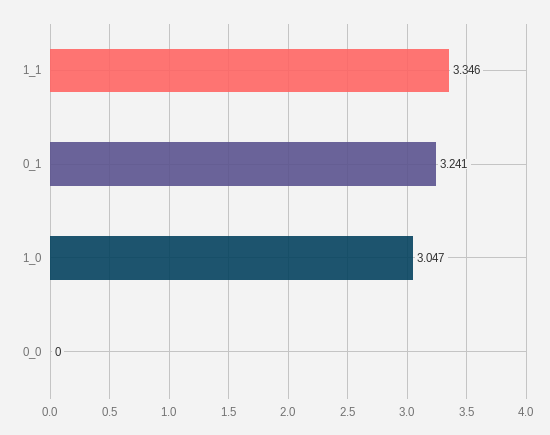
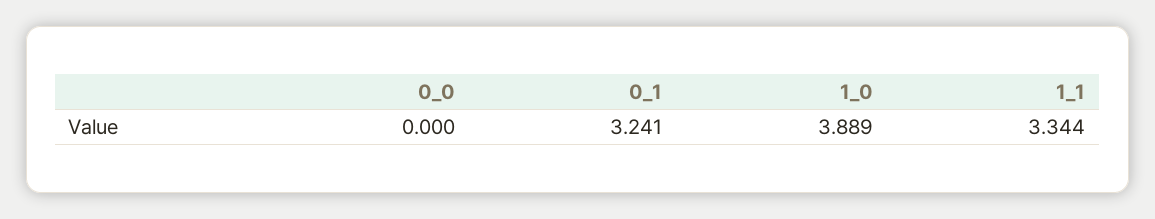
  {
-   "1_1": 3.346,
+   "1_1": 3.344,
    "0_1": 3.241,
-   "1_0": 3.047,
+   "1_0": 3.889,
    "0_0": 0
  }

